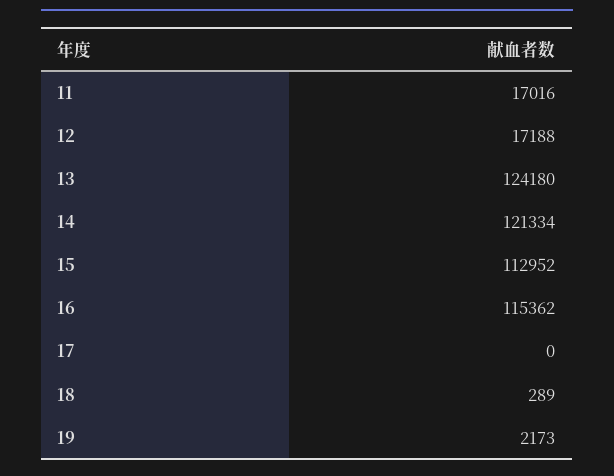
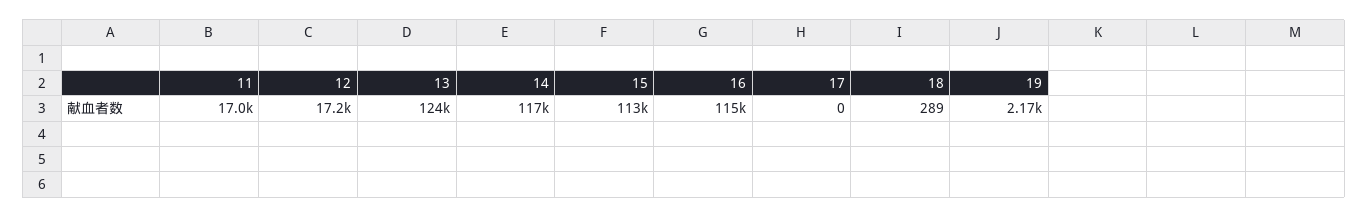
  {
    "11": 17016,
    "12": 17188,
    "13": 124180,
-   "14": 121334,
+   "14": 117000,
    "15": 112952,
    "16": 115362,
    "17": 0,
    "18": 289,
    "19": 2173
  }

